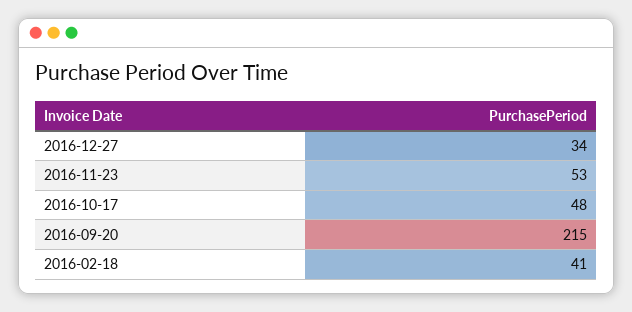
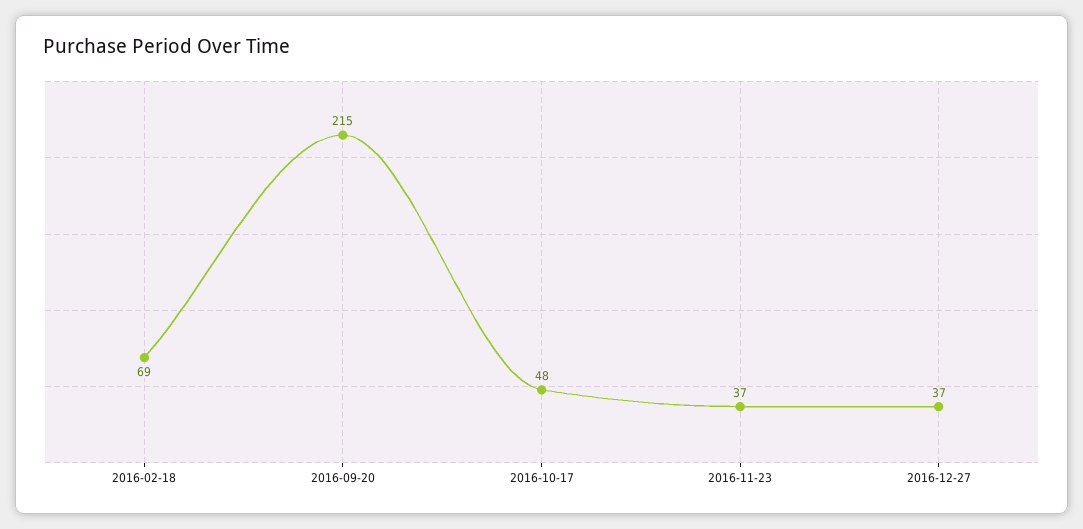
  {
-   "2016-12-27": 34,
+   "2016-12-27": 37,
-   "2016-11-23": 53,
+   "2016-11-23": 37,
    "2016-10-17": 48,
    "2016-09-20": 215,
-   "2016-02-18": 41
+   "2016-02-18": 69
  }

